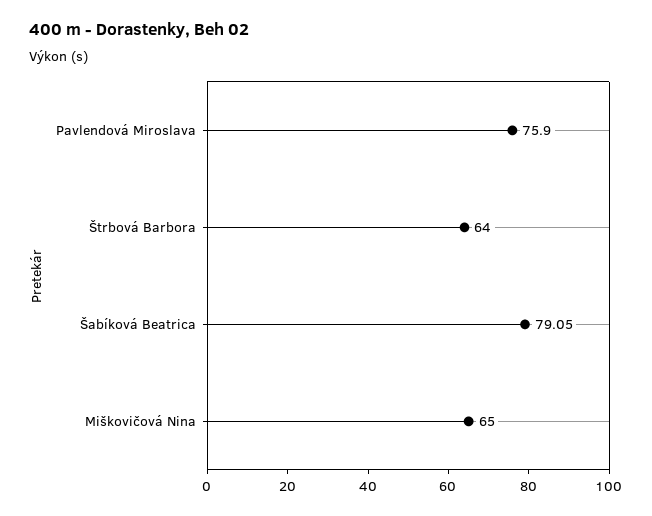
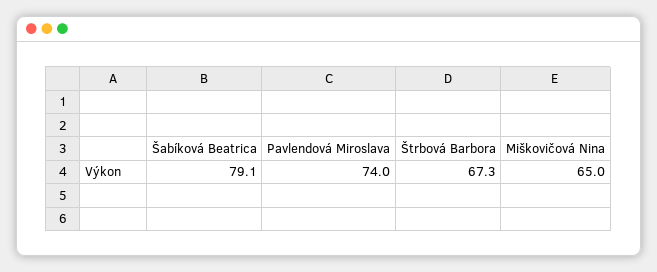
  {
-   "Pavlendová Miroslava": 75.9,
+   "Pavlendová Miroslava": 74,
-   "Štrbová Barbora": 64,
+   "Štrbová Barbora": 67.3,
    "Šabíková Beatrica": 79.05,
    "Miškovičová Nina": 65
  }

